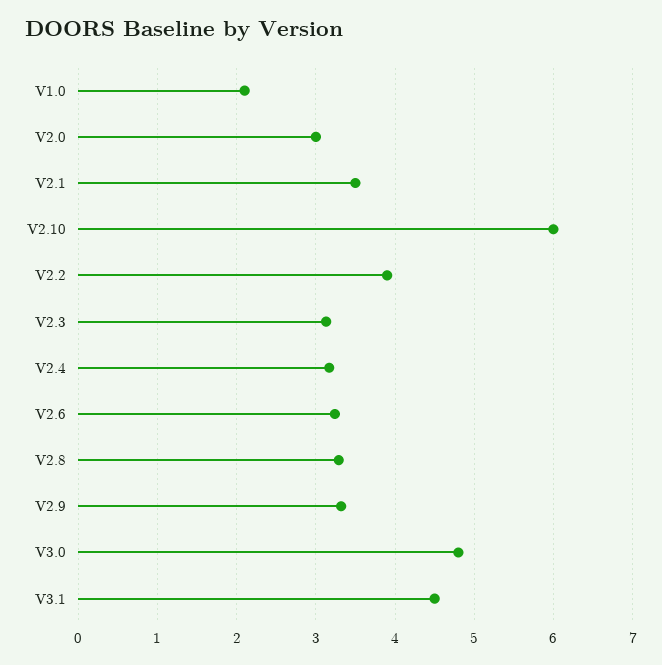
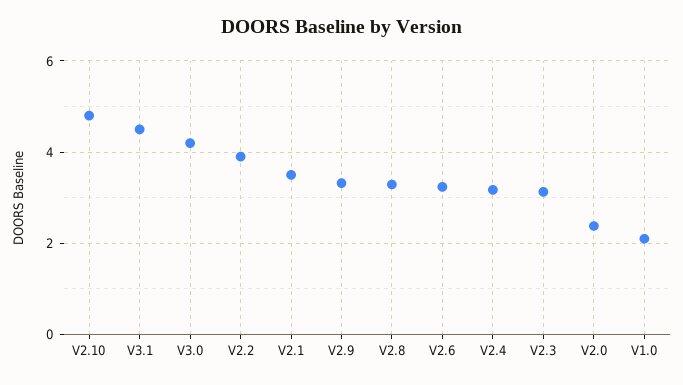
  {
    "V1.0": 2.1,
-   "V2.0": 3,
+   "V2.0": 2.4,
    "V2.1": 3.5,
-   "V2.10": 6,
+   "V2.10": 4.8,
    "V2.2": 3.9,
    "V2.3": 3.1,
    "V2.4": 3.2,
    "V2.6": 3.2,
    "V2.8": 3.3,
    "V2.9": 3.3,
-   "V3.0": 4.8,
+   "V3.0": 4.2,
    "V3.1": 4.5
  }

